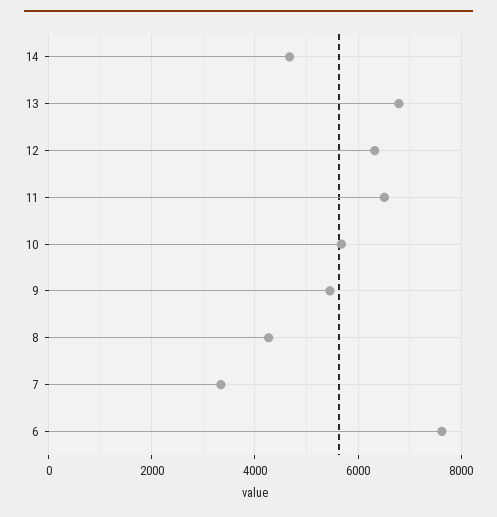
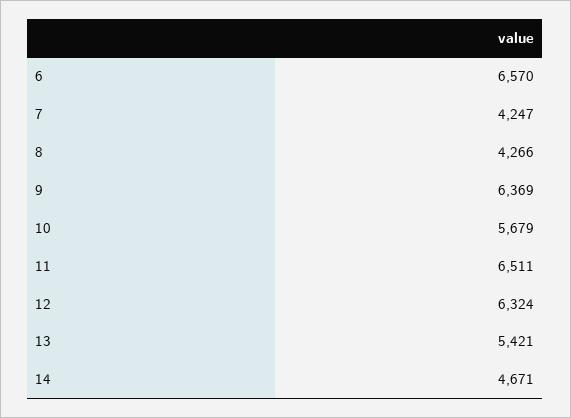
  {
    "14": 4671,
-   "13": 6800,
+   "13": 5421,
    "12": 6324,
    "11": 6511,
    "10": 5679,
-   "9": 5400,
+   "9": 6369,
    "8": 4266,
-   "7": 3400,
+   "7": 4247,
-   "6": 7600
+   "6": 6570
  }

